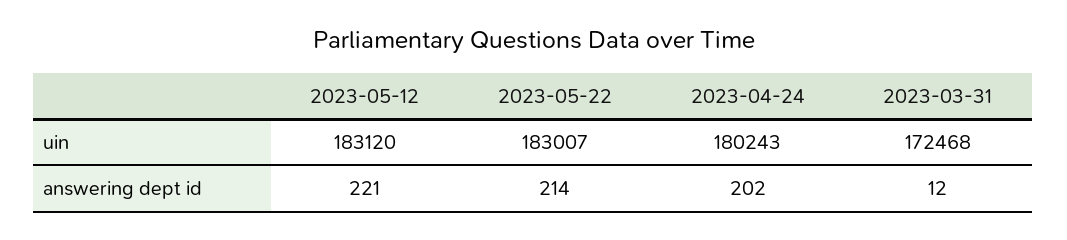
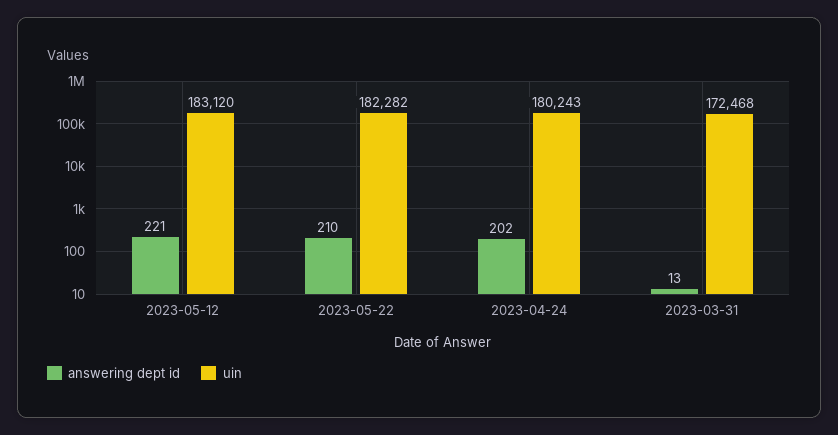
  {
    "uin": {
      "2023-05-12": 183120,
-     "2023-05-22": 183007,
+     "2023-05-22": 182282,
      "2023-04-24": 180243,
      "2023-03-31": 172468
    },
    "answering dept id": {
      "2023-05-12": 221,
-     "2023-05-22": 214,
+     "2023-05-22": 210,
      "2023-04-24": 202,
-     "2023-03-31": 12
+     "2023-03-31": 13
    }
  }

